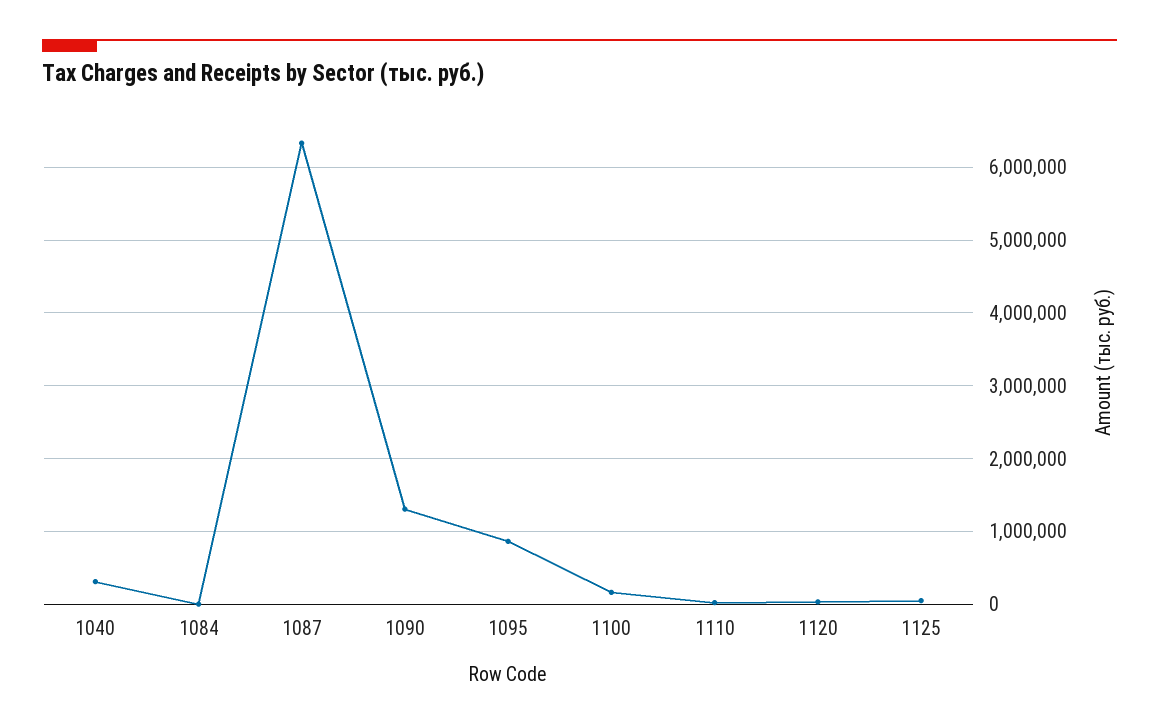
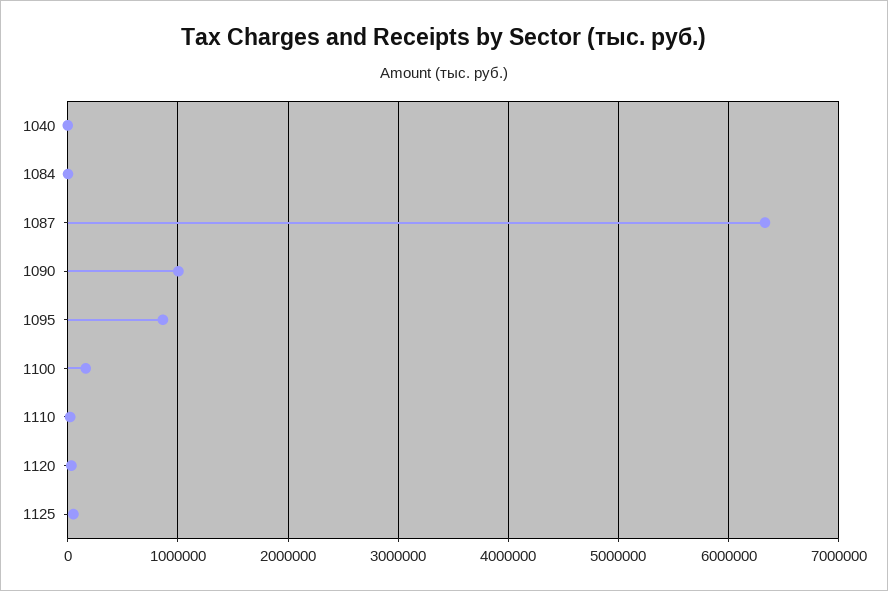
  {
-   "1040": 300000,
+   "1040": 0,
    "1084": 0,
    "1087": 6300000,
-   "1090": 1300000,
+   "1090": 1000000,
    "1095": 900000,
    "1100": 200000,
    "1110": 0,
    "1120": 0,
    "1125": 100000
  }

